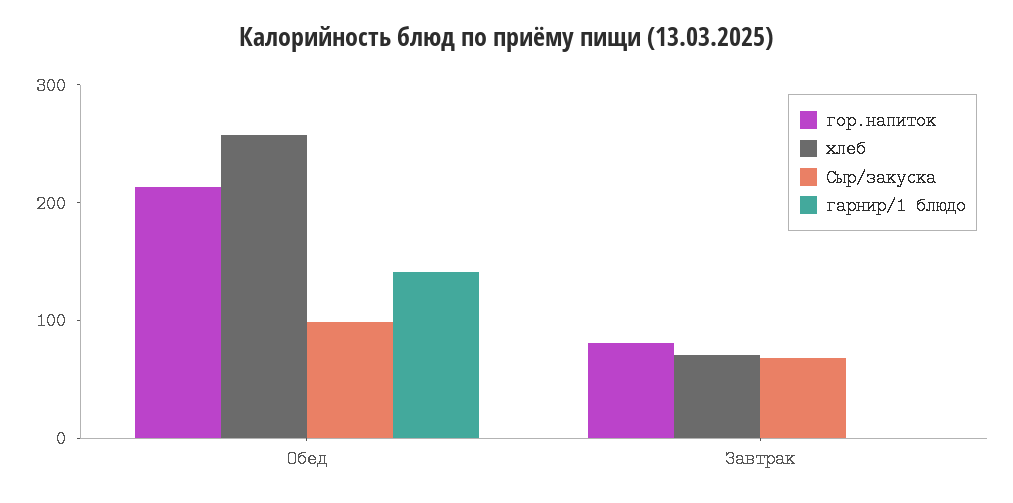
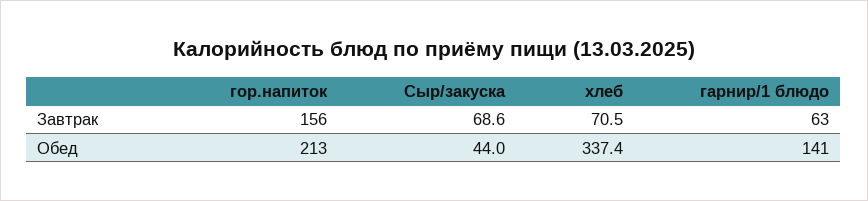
  {
    "гор.напиток": {
      "Обед": 213,
-     "Завтрак": 80
+     "Завтрак": 156
    },
    "хлеб": {
-     "Обед": 260,
+     "Обед": 337.4,
      "Завтрак": 70.5
    },
    "Сыр/закуска": {
-     "Обед": 100,
+     "Обед": 44,
      "Завтрак": 68.6
    },
    "гарнир/1 блюдо": {
      "Обед": 141,
-     "Завтрак": 0
+     "Завтрак": 63
    }
  }

